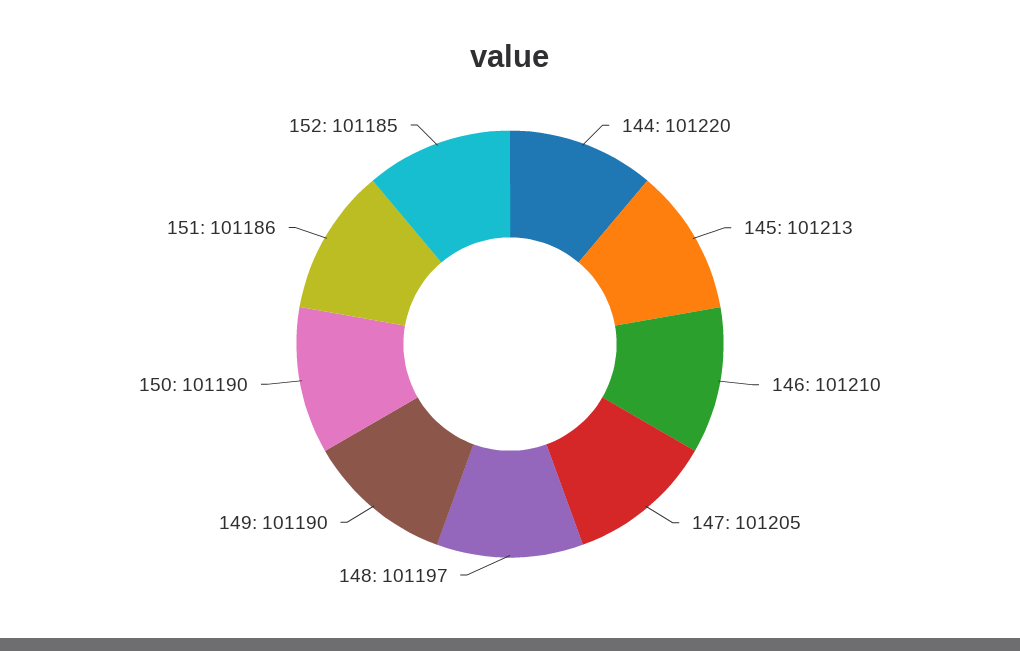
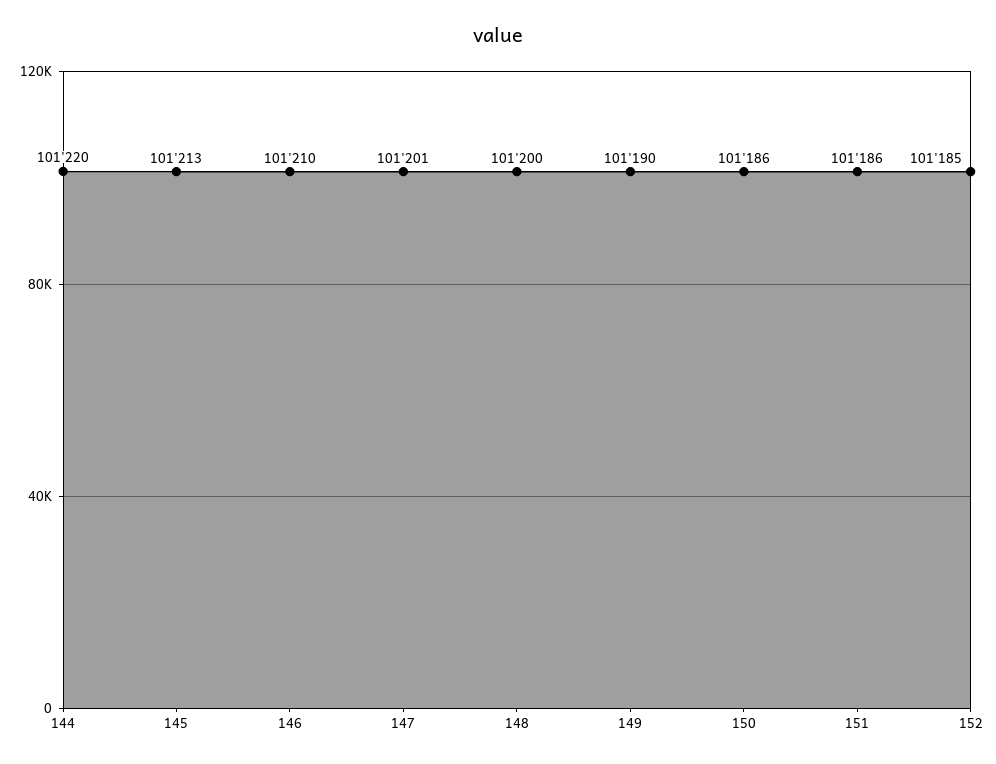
  {
    "144": 101220,
    "145": 101213,
    "146": 101210,
-   "147": 101205,
+   "147": 101201,
-   "148": 101197,
+   "148": 101200,
    "149": 101190,
-   "150": 101190,
+   "150": 101186,
    "151": 101186,
    "152": 101185
  }

